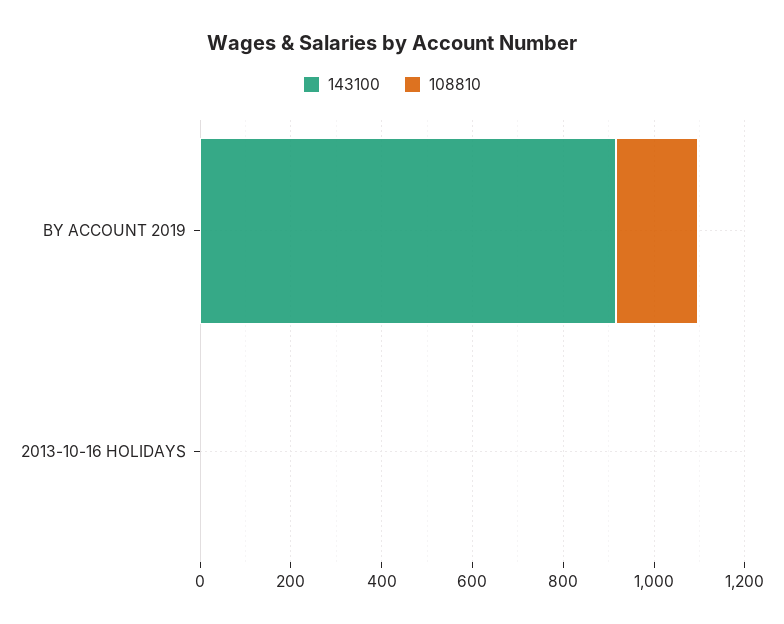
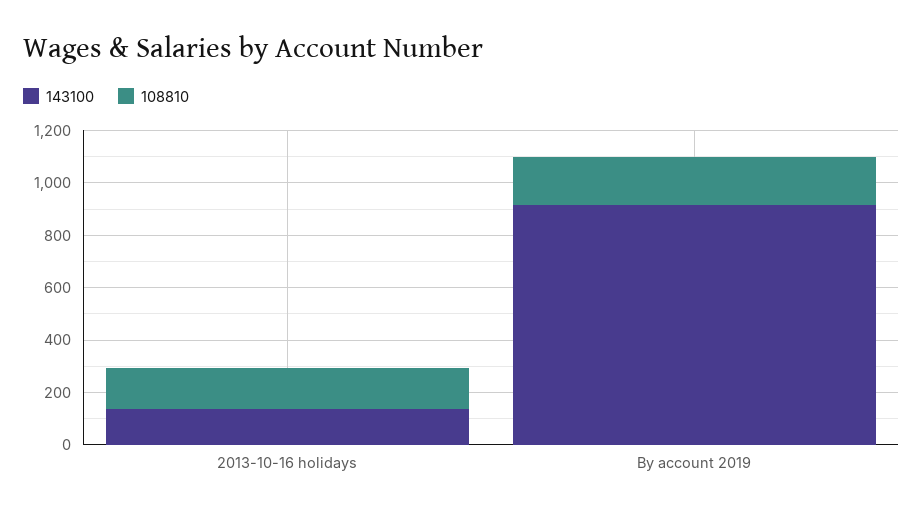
  {
    "143100": {
      "BY ACCOUNT 2019": 900,
-     "2013-10-16 HOLIDAYS": 0
+     "2013-10-16 HOLIDAYS": 150
    },
    "108810": {
      "BY ACCOUNT 2019": 200,
-     "2013-10-16 HOLIDAYS": 0
+     "2013-10-16 HOLIDAYS": 150
    }
  }

